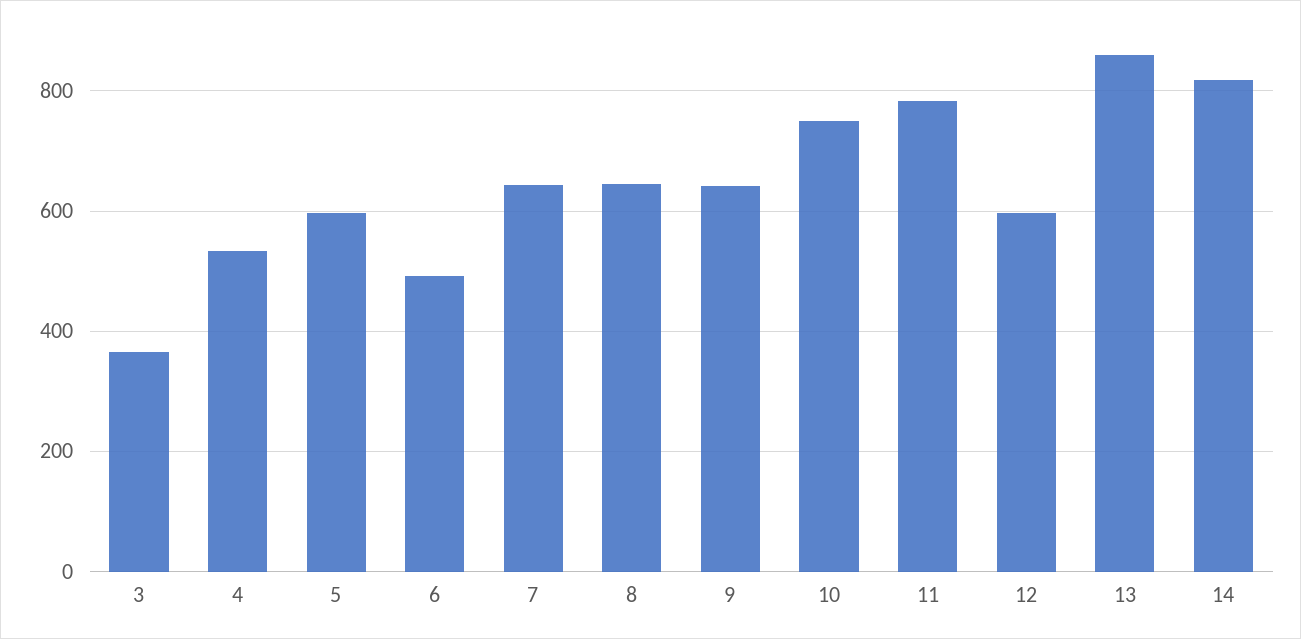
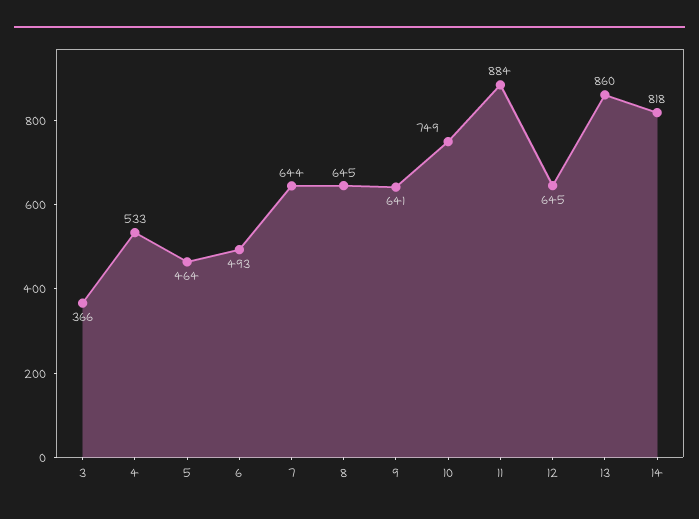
  {
    "3": 366,
    "4": 533,
-   "5": 600,
+   "5": 464,
    "6": 493,
    "7": 644,
    "8": 645,
    "9": 641,
    "10": 749,
-   "11": 780,
+   "11": 884,
-   "12": 600,
+   "12": 645,
    "13": 860,
    "14": 818
  }

